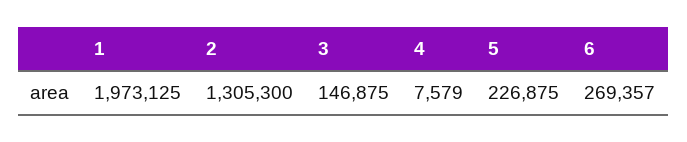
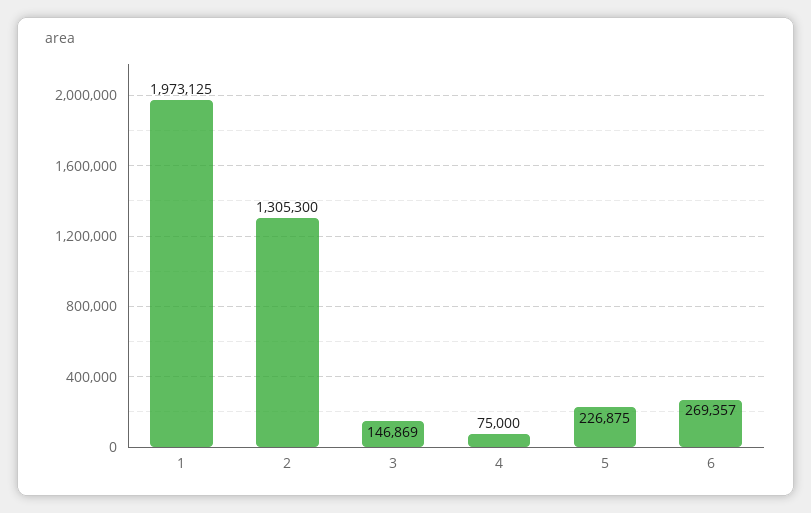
  {
    "1": 1973125,
    "2": 1305300,
-   "3": 146875,
+   "3": 146869,
-   "4": 7579,
+   "4": 75000,
    "5": 226875,
    "6": 269357
  }

